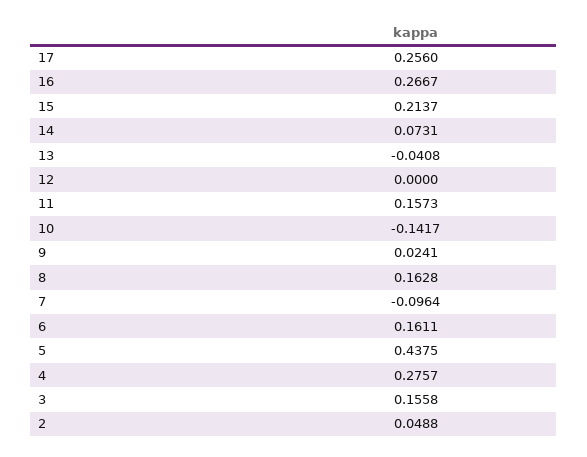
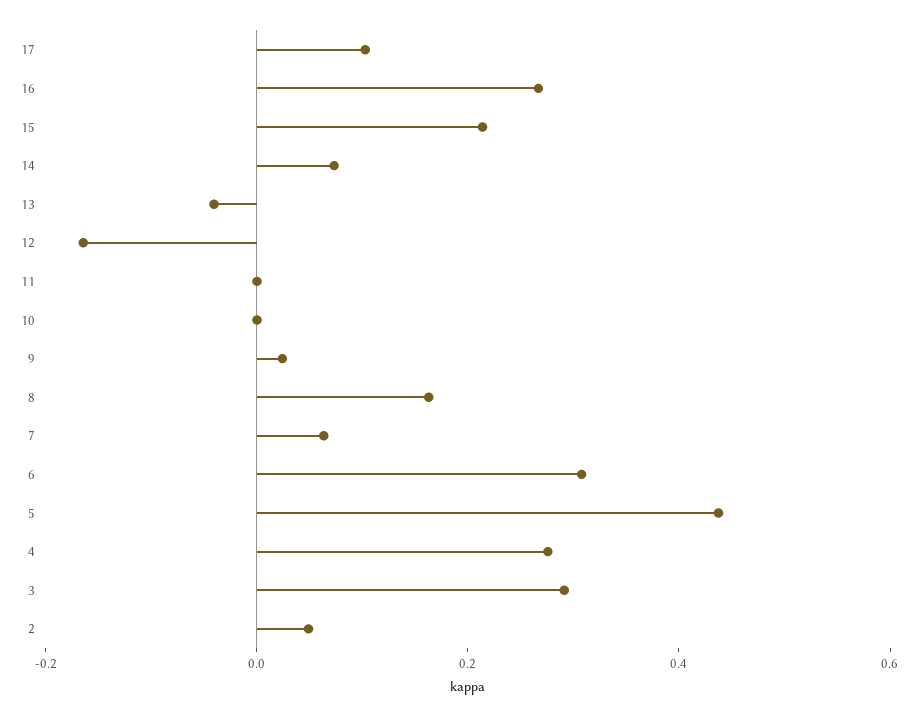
  {
-   "17": 0.256,
+   "17": 0.1,
    "16": 0.2667,
    "15": 0.2137,
    "14": 0.0731,
    "13": -0.0408,
-   "12": 0,
+   "12": -0.15,
-   "11": 0.1573,
+   "11": 0,
-   "10": -0.1417,
+   "10": 0,
    "9": 0.0241,
    "8": 0.1628,
-   "7": -0.0964,
+   "7": 0.05,
-   "6": 0.1611,
+   "6": 0.3,
    "5": 0.4375,
    "4": 0.2757,
-   "3": 0.1558,
+   "3": 0.3,
    "2": 0.0488
  }

